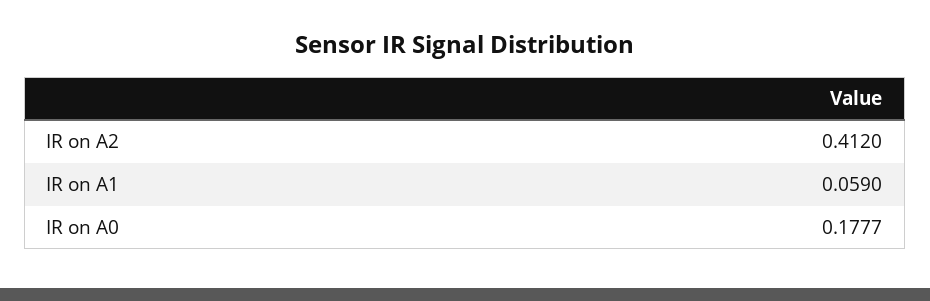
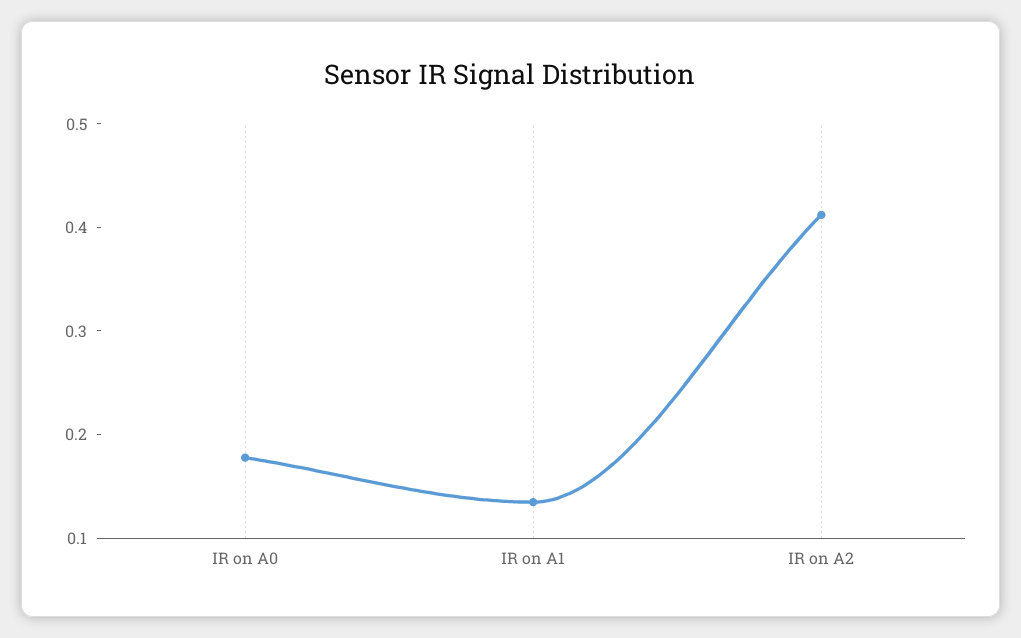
  {
    "IR on A2": 0.412,
-   "IR on A1": 0.059,
+   "IR on A1": 0.14,
    "IR on A0": 0.1777
  }

